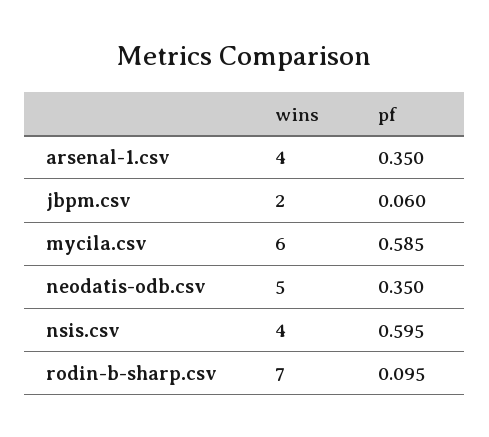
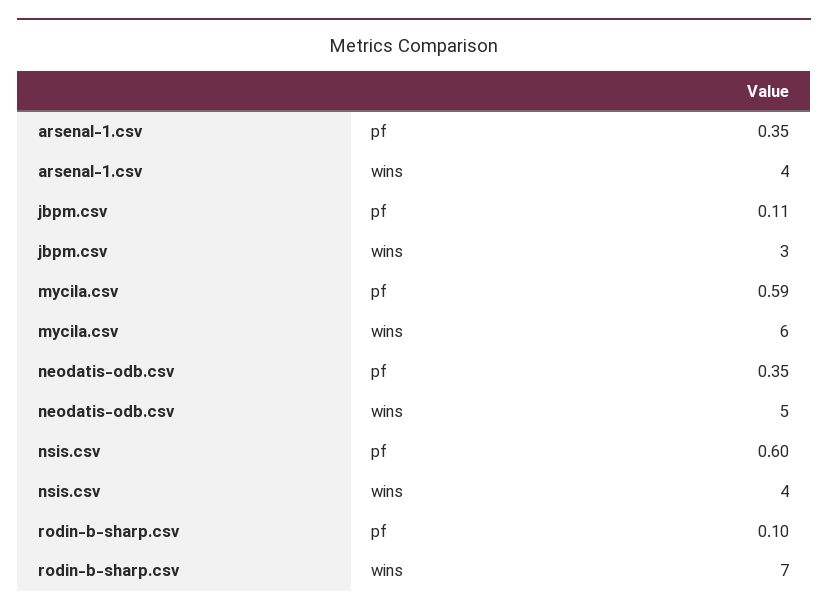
  {
    "wins": {
      "arsenal-1.csv": 4,
-     "jbpm.csv": 2,
+     "jbpm.csv": 3,
      "mycila.csv": 6,
      "neodatis-odb.csv": 5,
      "nsis.csv": 4,
      "rodin-b-sharp.csv": 7
    },
    "pf": {
      "arsenal-1.csv": 0.35,
-     "jbpm.csv": 0.06,
+     "jbpm.csv": 0.11,
      "mycila.csv": 0.585,
      "neodatis-odb.csv": 0.35,
      "nsis.csv": 0.595,
      "rodin-b-sharp.csv": 0.095
    }
  }

